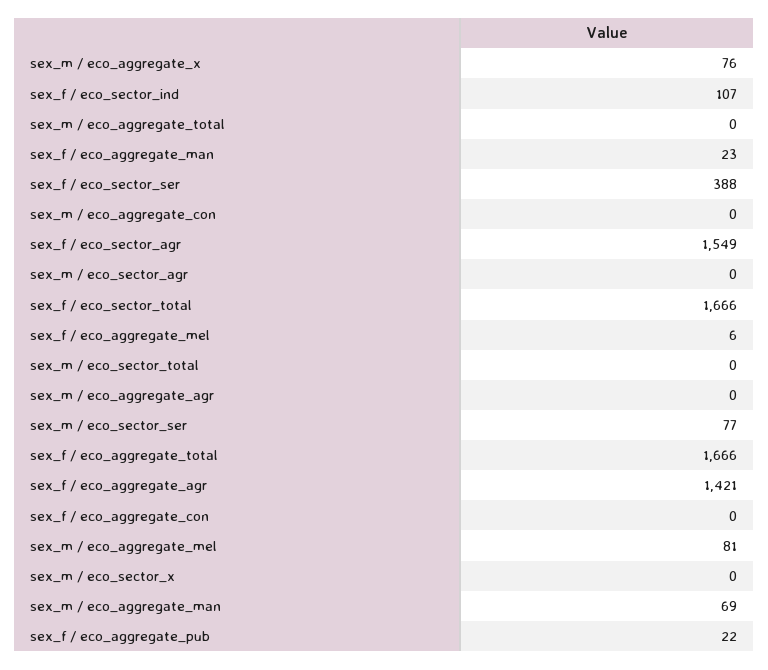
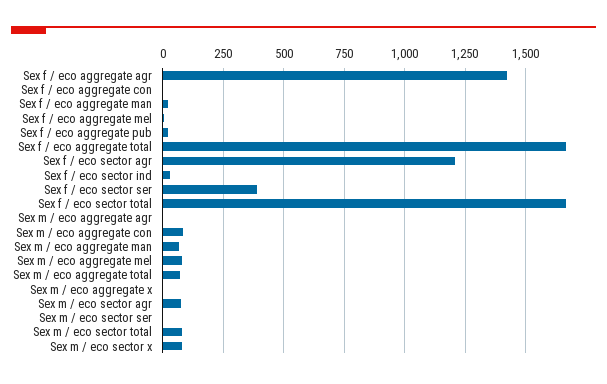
  {
-   "sex_m / eco_aggregate_x": 76,
+   "sex_m / eco_aggregate_x": 0,
-   "sex_f / eco_sector_ind": 107,
+   "sex_f / eco_sector_ind": 25,
-   "sex_m / eco_aggregate_total": 0,
+   "sex_m / eco_aggregate_total": 75,
    "sex_f / eco_aggregate_man": 23,
    "sex_f / eco_sector_ser": 388,
-   "sex_m / eco_aggregate_con": 0,
+   "sex_m / eco_aggregate_con": 75,
-   "sex_f / eco_sector_agr": 1549,
+   "sex_f / eco_sector_agr": 1200,
-   "sex_m / eco_sector_agr": 0,
+   "sex_m / eco_sector_agr": 75,
    "sex_f / eco_sector_total": 1666,
    "sex_f / eco_aggregate_mel": 6,
-   "sex_m / eco_sector_total": 0,
+   "sex_m / eco_sector_total": 75,
    "sex_m / eco_aggregate_agr": 0,
-   "sex_m / eco_sector_ser": 77,
+   "sex_m / eco_sector_ser": 0,
    "sex_f / eco_aggregate_total": 1666,
    "sex_f / eco_aggregate_agr": 1421,
    "sex_f / eco_aggregate_con": 0,
    "sex_m / eco_aggregate_mel": 81,
-   "sex_m / eco_sector_x": 0,
+   "sex_m / eco_sector_x": 75,
    "sex_m / eco_aggregate_man": 69,
    "sex_f / eco_aggregate_pub": 22
  }

